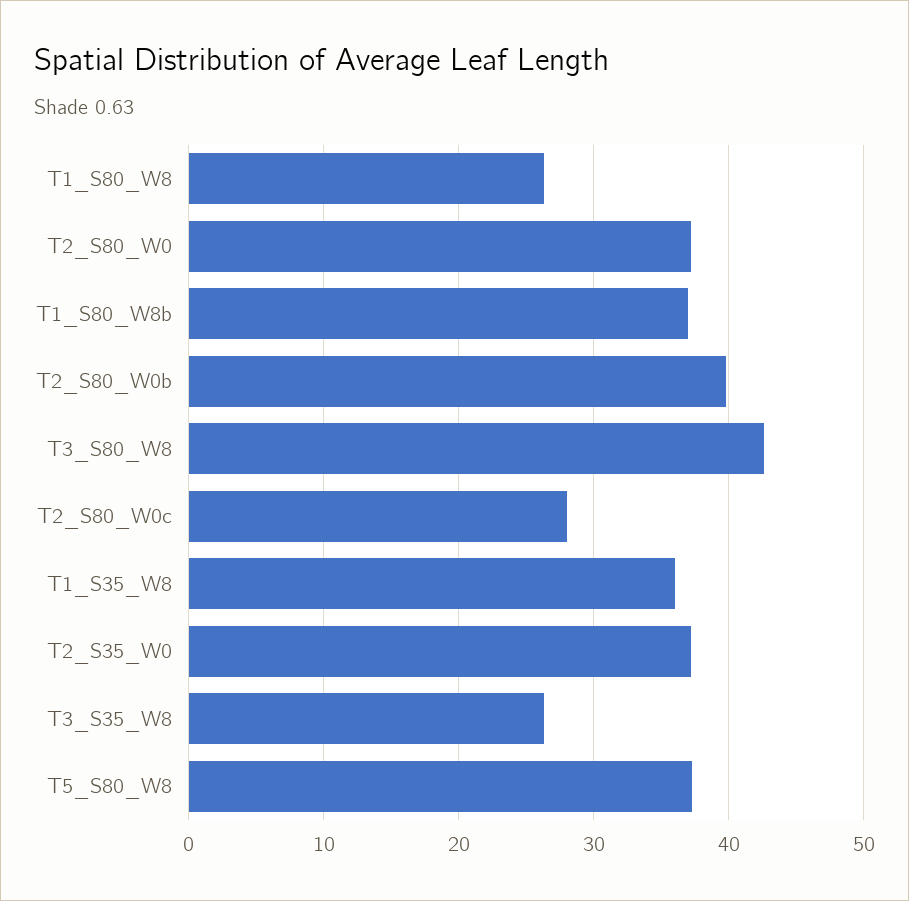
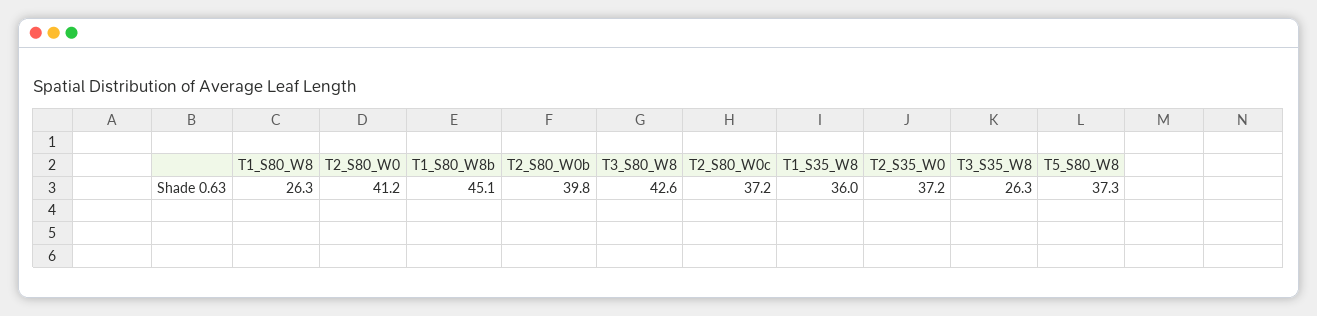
  {
    "T1_S80_W8": 26.3,
-   "T2_S80_W0": 37,
+   "T2_S80_W0": 41.2,
-   "T1_S80_W8b": 37,
+   "T1_S80_W8b": 45.1,
    "T2_S80_W0b": 39.8,
    "T3_S80_W8": 42.6,
-   "T2_S80_W0c": 28,
+   "T2_S80_W0c": 37.2,
    "T1_S35_W8": 36,
    "T2_S35_W0": 37.2,
    "T3_S35_W8": 26.3,
    "T5_S80_W8": 37.3
  }

